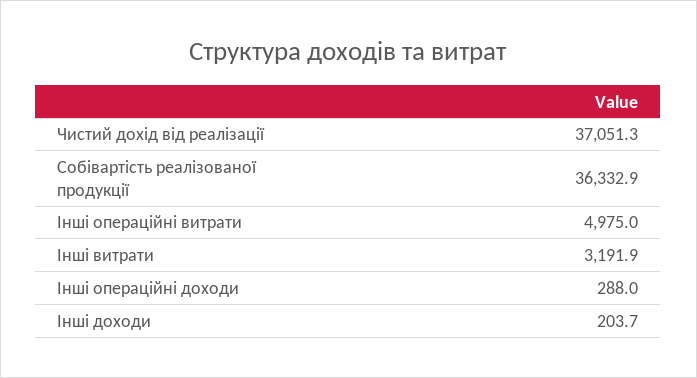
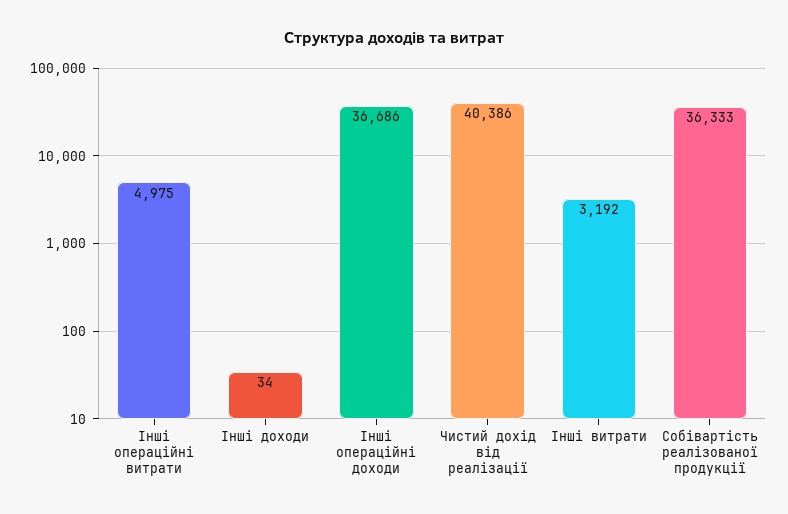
  {
-   "Чистий дохід від реалізації": 37051.3,
+   "Чистий дохід від реалізації": 40386,
    "Собівартість реалізованої продукції": 36332.9,
    "Інші операційні витрати": 4975,
    "Інші витрати": 3191.9,
-   "Інші операційні доходи": 288,
+   "Інші операційні доходи": 36686,
-   "Інші доходи": 203.7
+   "Інші доходи": 34
  }

